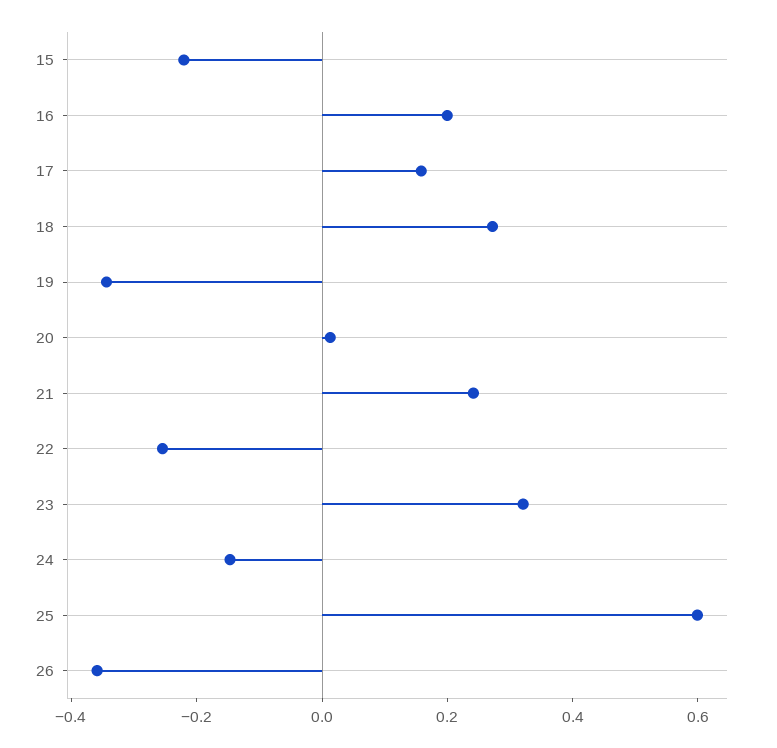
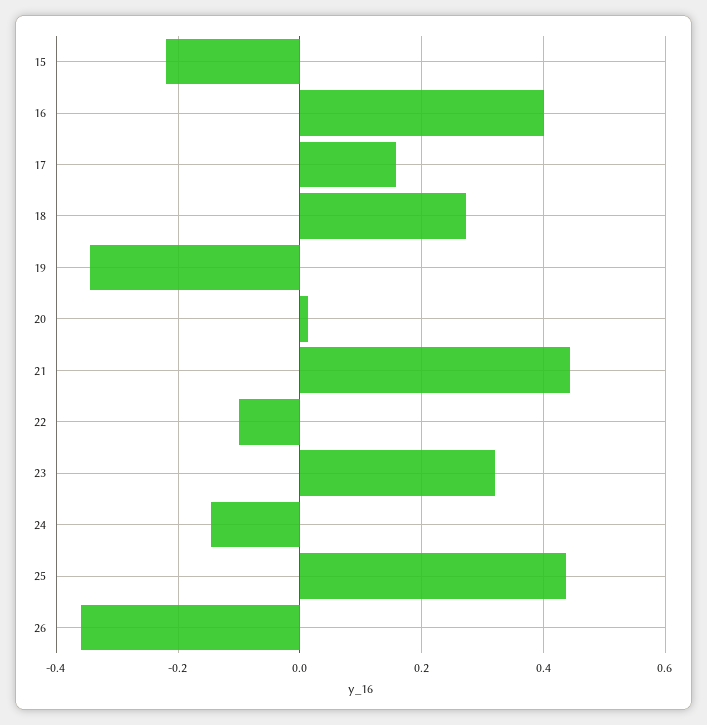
  {
    "15": -0.22,
-   "16": 0.2,
+   "16": 0.4,
    "17": 0.16,
    "18": 0.28,
    "19": -0.34,
    "20": 0.02,
-   "21": 0.25,
+   "21": 0.44,
-   "22": -0.25,
+   "22": -0.1,
    "23": 0.32,
    "24": -0.14,
-   "25": 0.6,
+   "25": 0.44,
    "26": -0.36
  }

